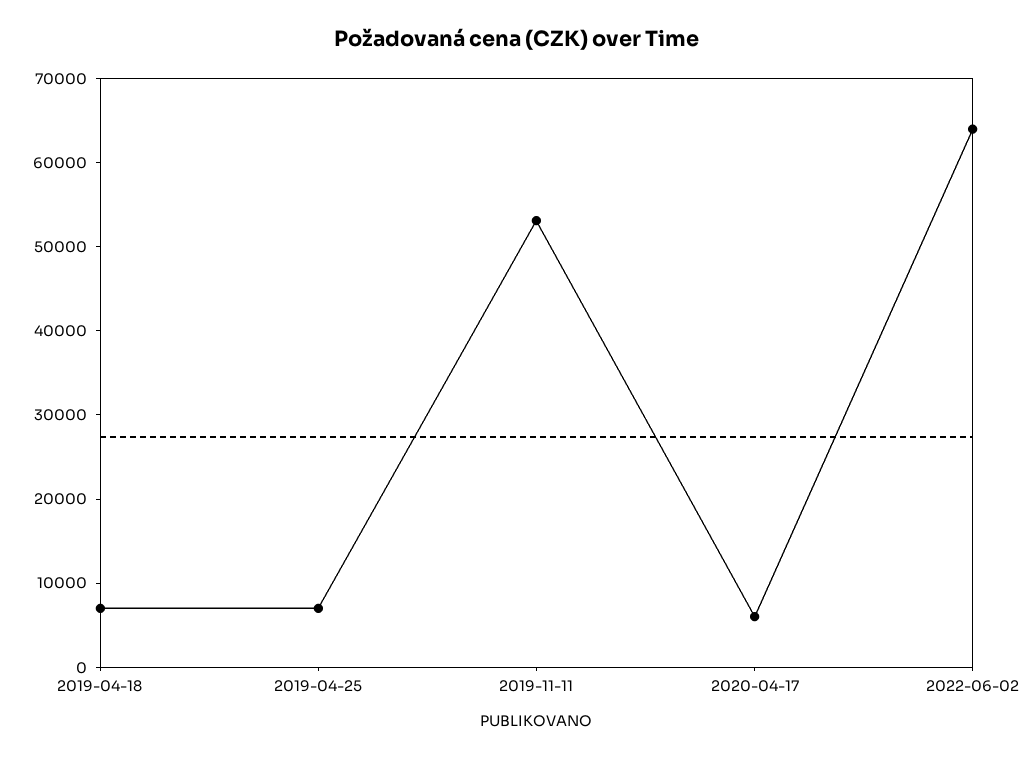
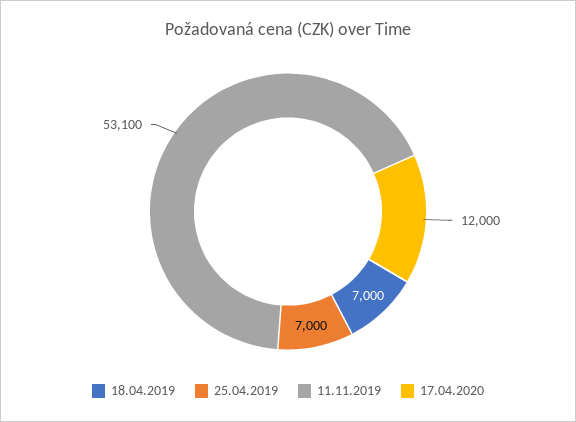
  {
    "2019-04-18": 7000,
    "2019-04-25": 7000,
    "2019-11-11": 53100,
-   "2020-04-17": 6000,
+   "2020-04-17": 12000
-   "2022-06-02": 64000
  }

